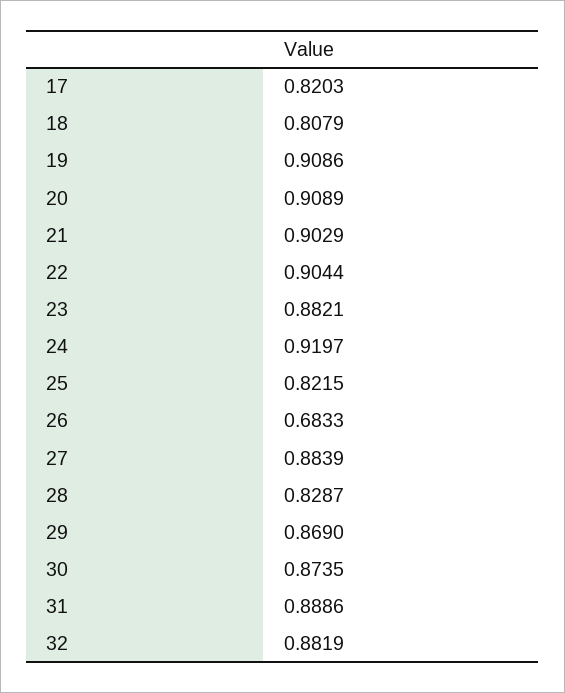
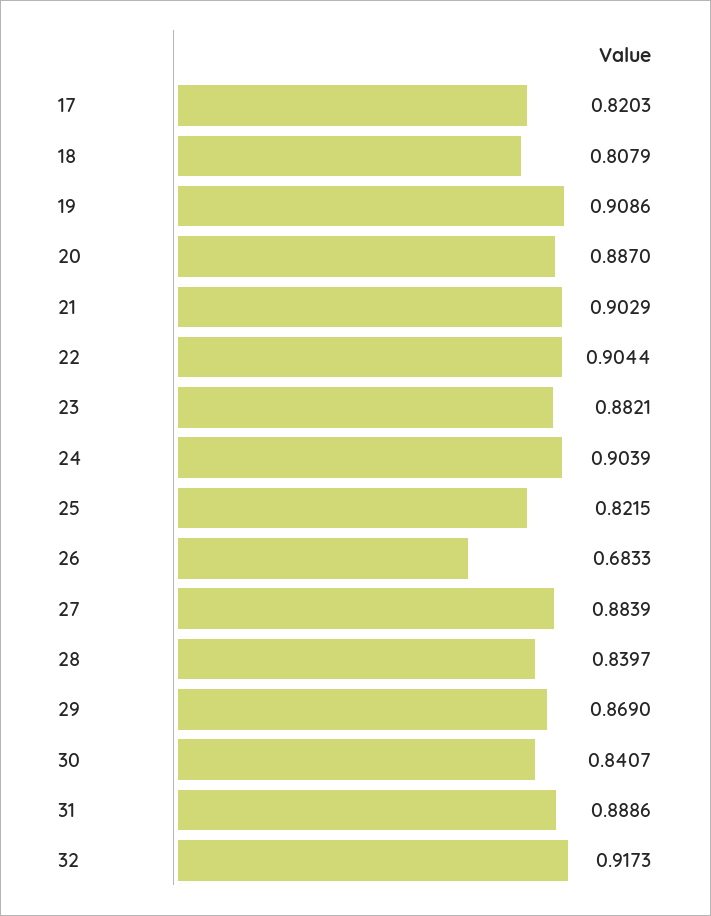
  {
    "17": 0.8203,
    "18": 0.8079,
    "19": 0.9086,
-   "20": 0.9089,
+   "20": 0.887,
    "21": 0.9029,
    "22": 0.9044,
    "23": 0.8821,
-   "24": 0.9197,
+   "24": 0.9039,
    "25": 0.8215,
    "26": 0.6833,
    "27": 0.8839,
-   "28": 0.8287,
+   "28": 0.8397,
    "29": 0.869,
-   "30": 0.8735,
+   "30": 0.8407,
    "31": 0.8886,
-   "32": 0.8819
+   "32": 0.9173
  }

